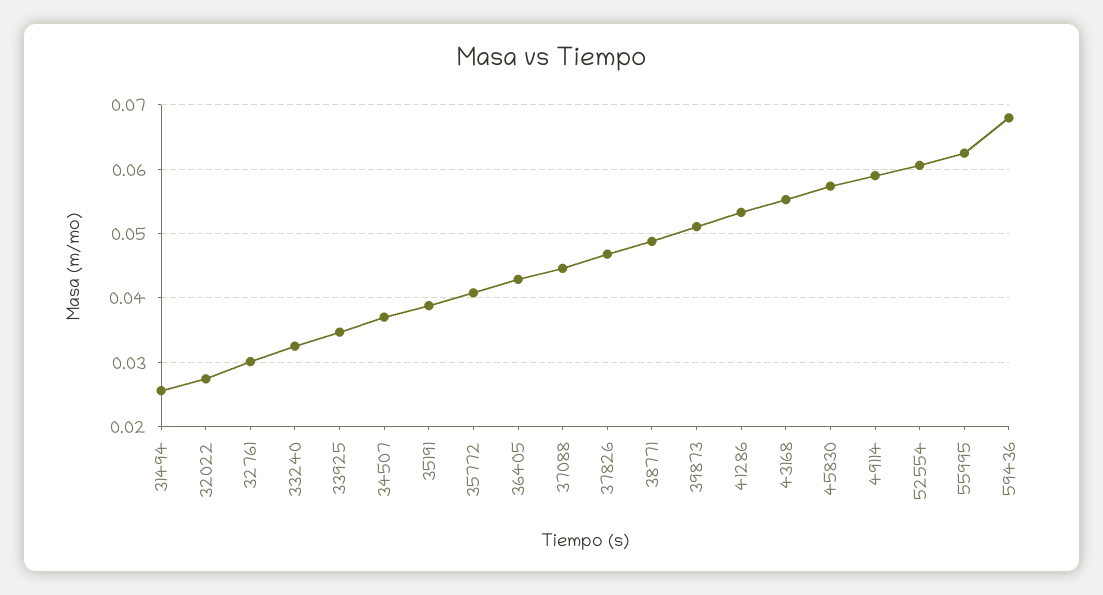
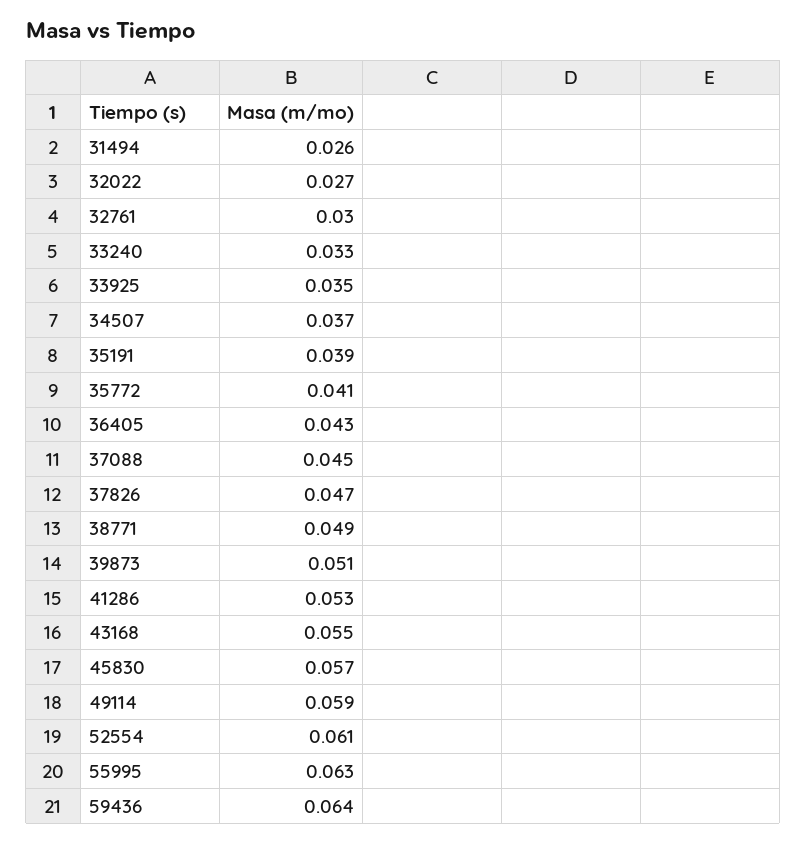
  {
    "31494": 0.026,
    "32022": 0.027,
    "32761": 0.03,
    "33240": 0.033,
    "33925": 0.035,
    "34507": 0.037,
    "35191": 0.039,
    "35772": 0.041,
    "36405": 0.043,
    "37088": 0.045,
    "37826": 0.047,
    "38771": 0.049,
    "39873": 0.051,
    "41286": 0.053,
    "43168": 0.055,
    "45830": 0.057,
    "49114": 0.059,
    "52554": 0.061,
    "55995": 0.063,
-   "59436": 0.068
+   "59436": 0.064
  }

